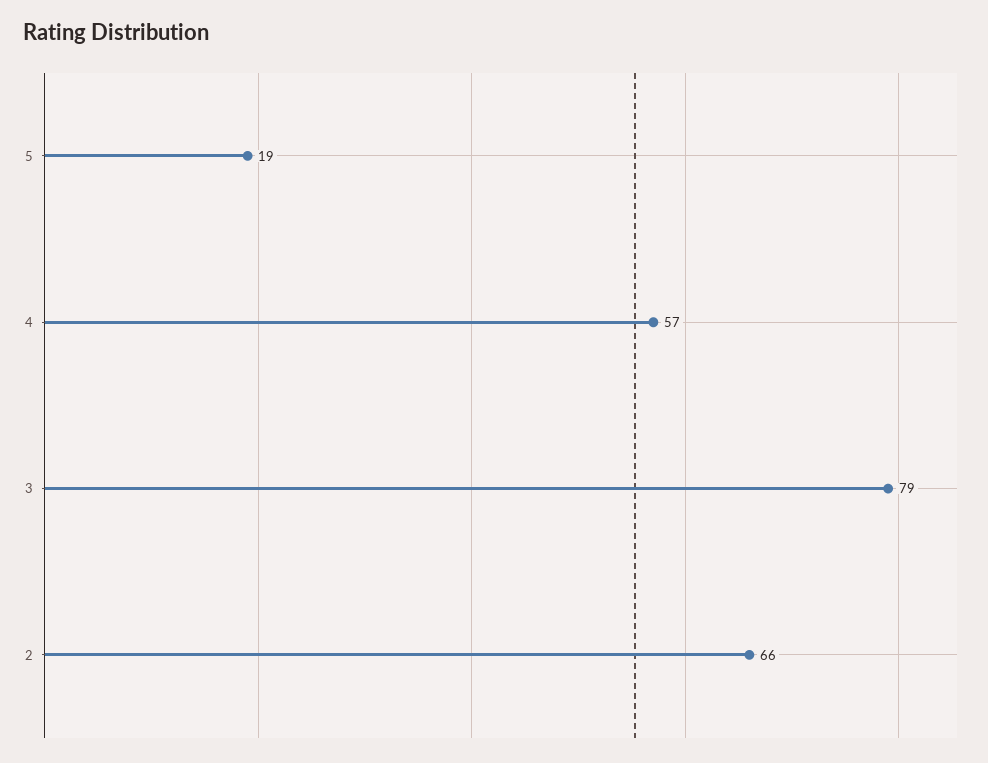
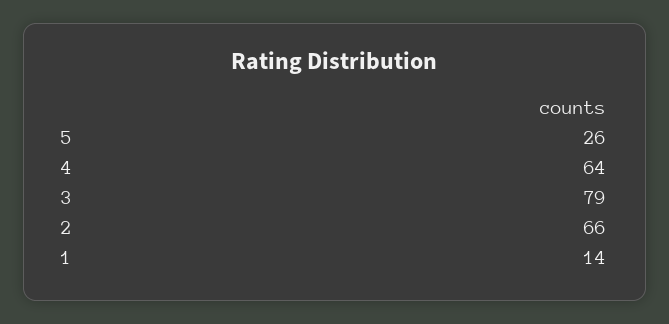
  {
-   "5": 19,
+   "5": 26,
-   "4": 57,
+   "4": 64,
    "3": 79,
-   "2": 66
+   "2": 66,
+   "1": 14
  }

